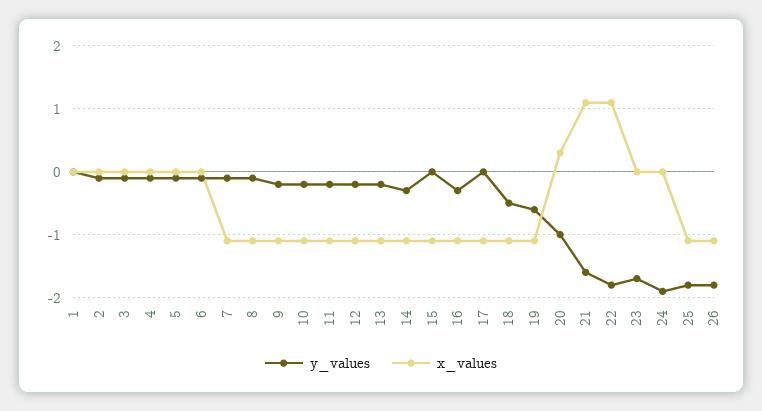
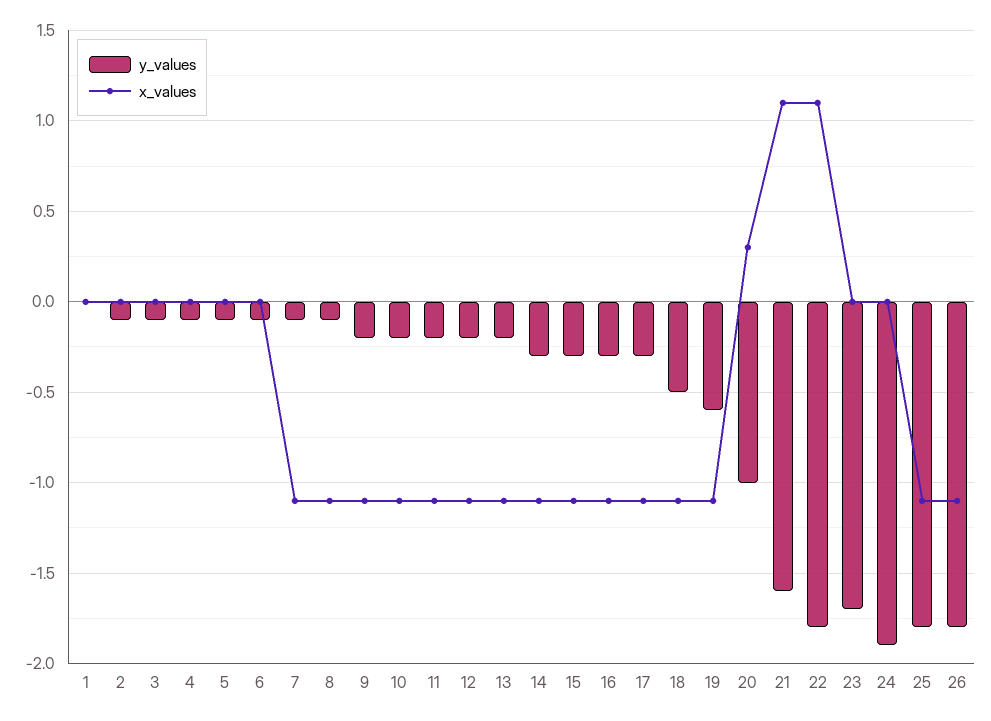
  {
    "y_values": {
      "1": 0,
      "2": -0.1,
      "3": -0.1,
      "4": -0.1,
      "5": -0.1,
      "6": -0.1,
      "7": -0.1,
      "8": -0.1,
      "9": -0.2,
      "10": -0.2,
      "11": -0.2,
      "12": -0.2,
      "13": -0.2,
      "14": -0.3,
-     "15": 0,
+     "15": -0.3,
      "16": -0.3,
-     "17": 0,
+     "17": -0.3,
      "18": -0.5,
      "19": -0.6,
      "20": -1,
      "21": -1.6,
      "22": -1.8,
      "23": -1.7,
      "24": -1.9,
      "25": -1.8,
      "26": -1.8
    },
    "x_values": {
      "1": 0,
      "2": 0,
      "3": 0,
      "4": 0,
      "5": 0,
      "6": 0,
      "7": -1.1,
      "8": -1.1,
      "9": -1.1,
      "10": -1.1,
      "11": -1.1,
      "12": -1.1,
      "13": -1.1,
      "14": -1.1,
      "15": -1.1,
      "16": -1.1,
      "17": -1.1,
      "18": -1.1,
      "19": -1.1,
      "20": 0.3,
      "21": 1.1,
      "22": 1.1,
      "23": 0,
      "24": 0,
      "25": -1.1,
      "26": -1.1
    }
  }

